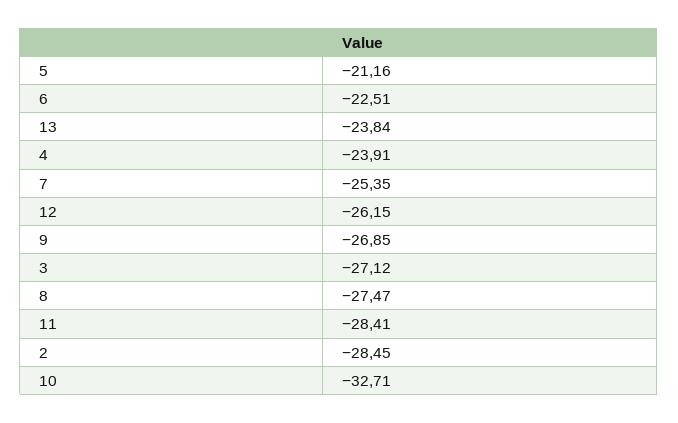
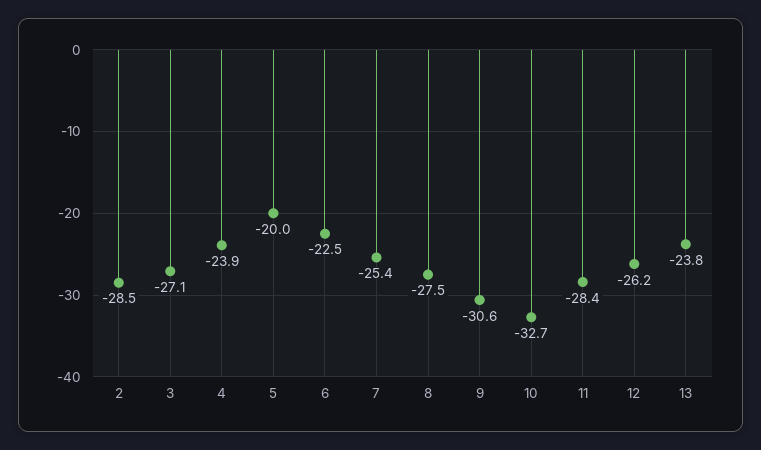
  {
-   "5": -21.16,
+   "5": -20,
    "6": -22.51,
    "13": -23.84,
    "4": -23.91,
    "7": -25.35,
    "12": -26.15,
-   "9": -26.85,
+   "9": -30.6,
    "3": -27.12,
    "8": -27.47,
    "11": -28.41,
    "2": -28.45,
    "10": -32.71
  }

